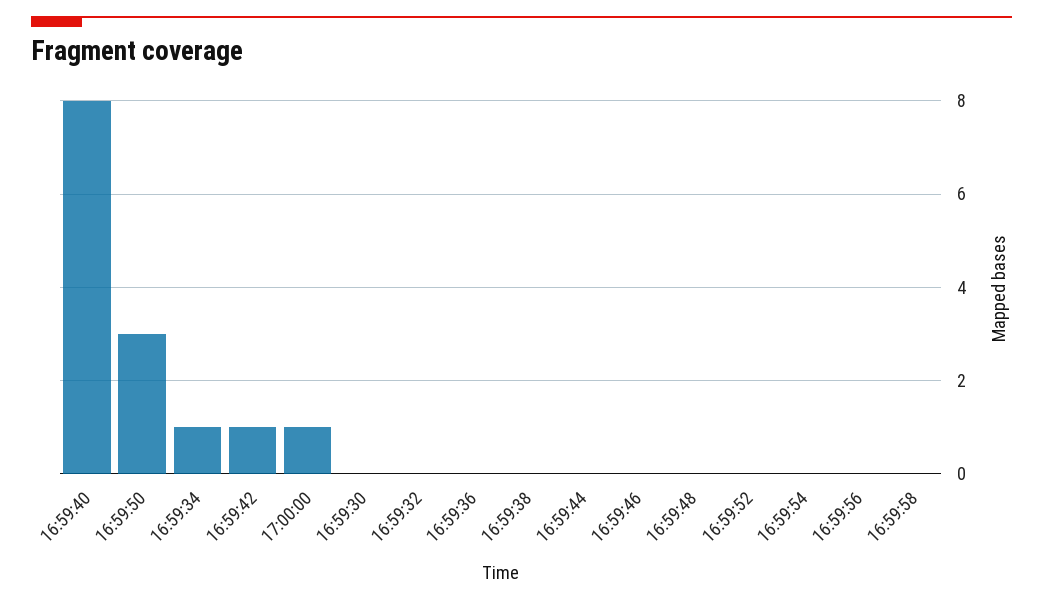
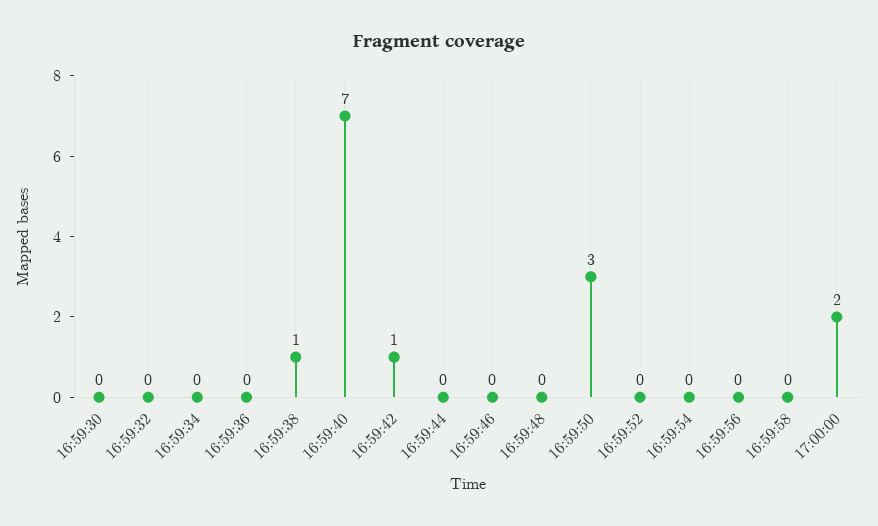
  {
-   "16:59:40": 8,
+   "16:59:40": 7,
    "16:59:50": 3,
-   "16:59:34": 1,
+   "16:59:34": 0,
    "16:59:42": 1,
-   "17:00:00": 1,
+   "17:00:00": 2,
    "16:59:30": 0,
    "16:59:32": 0,
    "16:59:36": 0,
-   "16:59:38": 0,
+   "16:59:38": 1,
    "16:59:44": 0,
    "16:59:46": 0,
    "16:59:48": 0,
    "16:59:52": 0,
    "16:59:54": 0,
    "16:59:56": 0,
    "16:59:58": 0
  }

